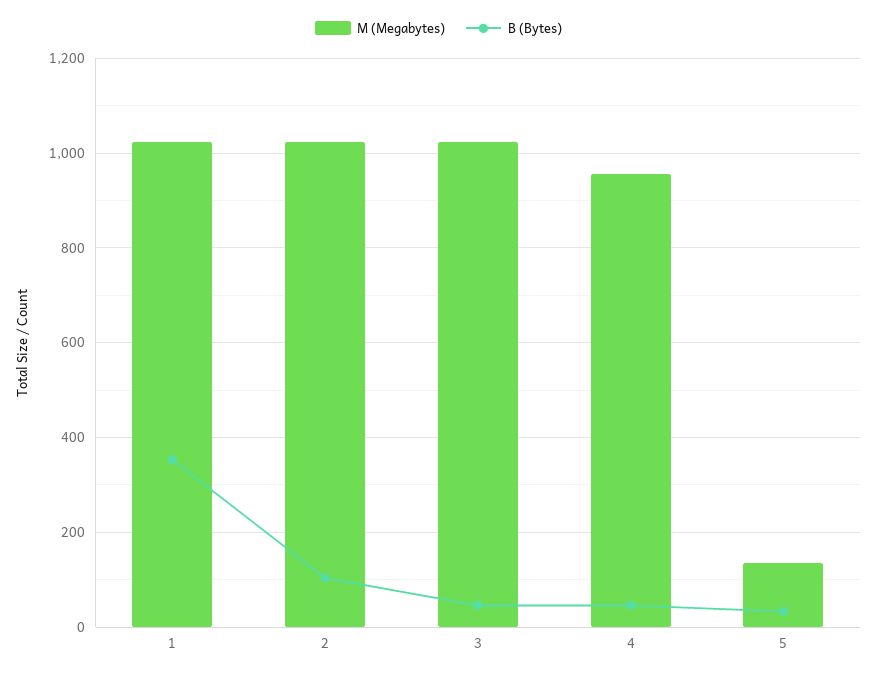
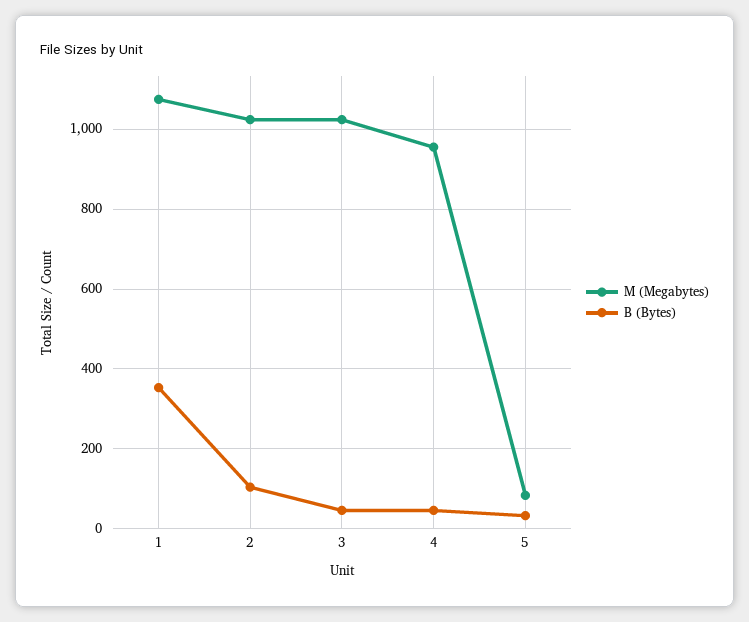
  {
    "M (Megabytes)": {
-     "1": 1020,
+     "1": 1080,
      "2": 1020,
      "3": 1020,
      "4": 960,
-     "5": 140
+     "5": 80
    },
    "B (Bytes)": {
      "1": 360,
      "2": 100,
      "3": 40,
      "4": 40,
      "5": 40
    }
  }

